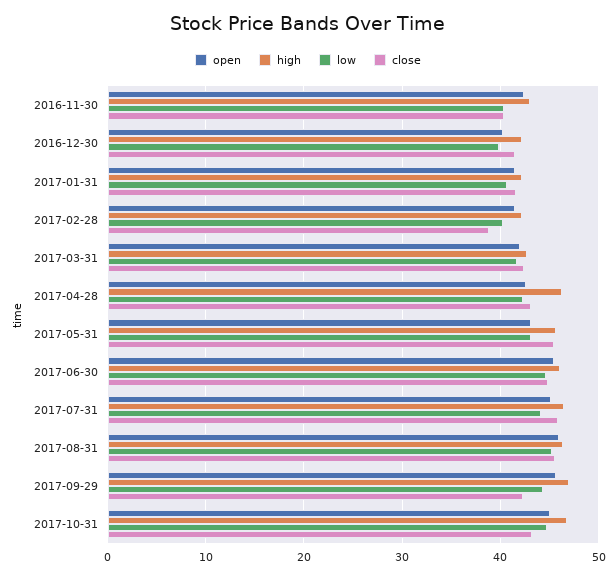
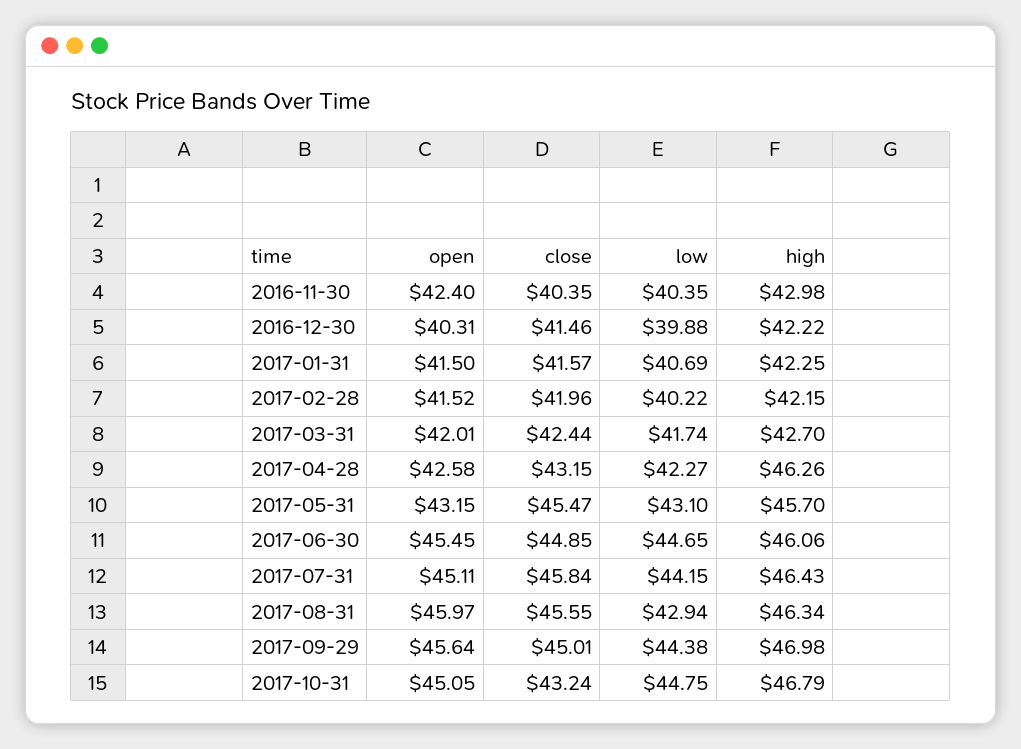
  {
    "open": {
      "2016-11-30": 42.4,
      "2016-12-30": 40.31,
      "2017-01-31": 41.5,
      "2017-02-28": 41.52,
      "2017-03-31": 42.01,
      "2017-04-28": 42.58,
      "2017-05-31": 43.15,
      "2017-06-30": 45.45,
      "2017-07-31": 45.11,
      "2017-08-31": 45.97,
      "2017-09-29": 45.64,
      "2017-10-31": 45.05
    },
    "high": {
      "2016-11-30": 42.98,
      "2016-12-30": 42.22,
      "2017-01-31": 42.25,
      "2017-02-28": 42.15,
      "2017-03-31": 42.7,
      "2017-04-28": 46.26,
      "2017-05-31": 45.7,
      "2017-06-30": 46.06,
      "2017-07-31": 46.43,
      "2017-08-31": 46.34,
      "2017-09-29": 46.98,
      "2017-10-31": 46.79
    },
    "low": {
      "2016-11-30": 40.35,
      "2016-12-30": 39.88,
      "2017-01-31": 40.69,
      "2017-02-28": 40.22,
      "2017-03-31": 41.74,
      "2017-04-28": 42.27,
      "2017-05-31": 43.1,
      "2017-06-30": 44.65,
      "2017-07-31": 44.15,
-     "2017-08-31": 45,
+     "2017-08-31": 42.94,
      "2017-09-29": 44.38,
      "2017-10-31": 44.75
    },
    "close": {
      "2016-11-30": 40.35,
      "2016-12-30": 41.46,
      "2017-01-31": 41.57,
-     "2017-02-28": 39,
+     "2017-02-28": 41.96,
      "2017-03-31": 42.44,
      "2017-04-28": 43.15,
      "2017-05-31": 45.47,
      "2017-06-30": 44.85,
      "2017-07-31": 45.84,
      "2017-08-31": 45.55,
-     "2017-09-29": 42,
+     "2017-09-29": 45.01,
      "2017-10-31": 43.24
    }
  }

